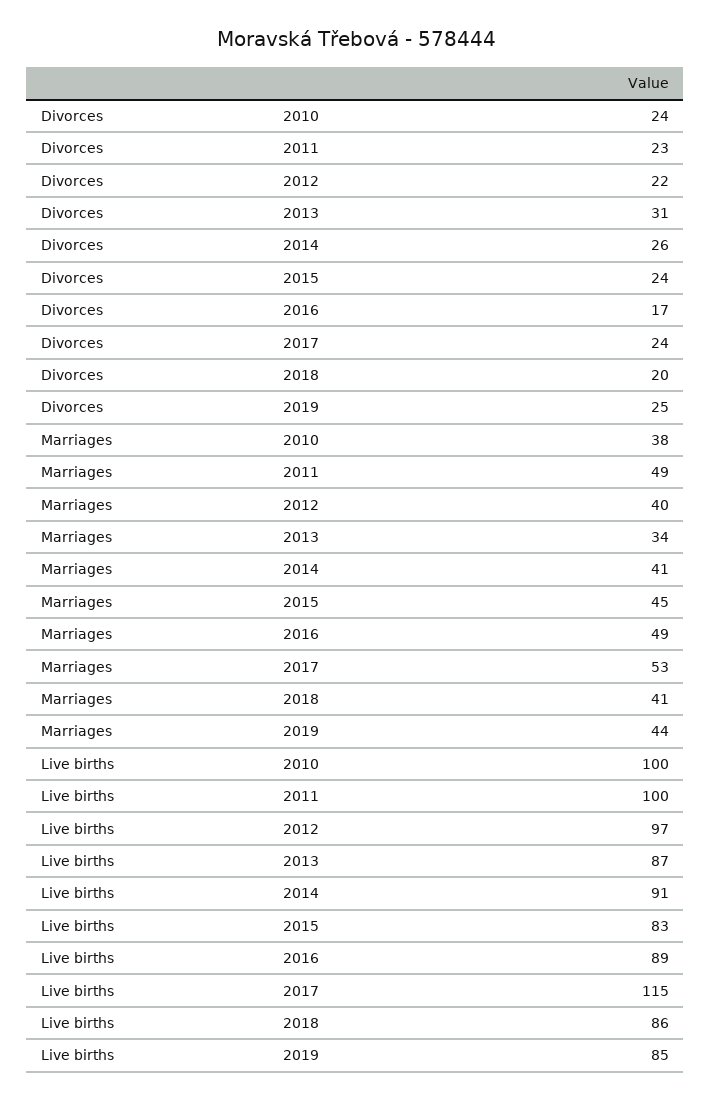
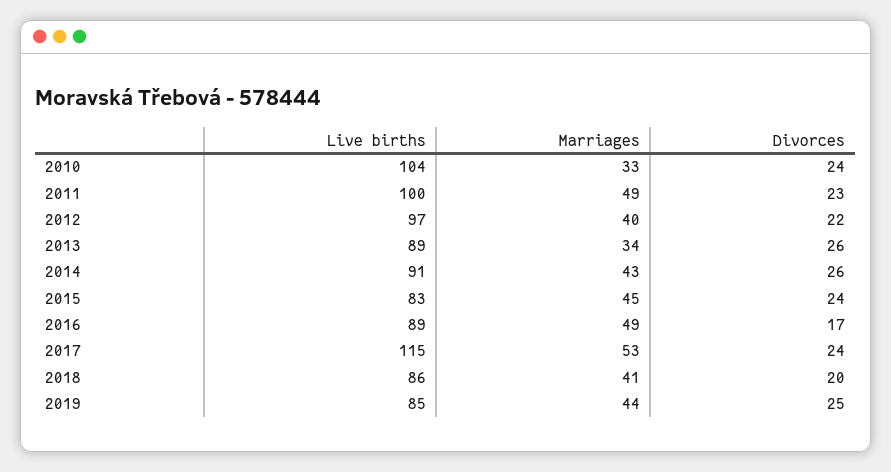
  {
    "Divorces": {
      "2010": 24,
      "2011": 23,
      "2012": 22,
-     "2013": 31,
+     "2013": 26,
      "2014": 26,
      "2015": 24,
      "2016": 17,
      "2017": 24,
      "2018": 20,
      "2019": 25
    },
    "Marriages": {
-     "2010": 38,
+     "2010": 33,
      "2011": 49,
      "2012": 40,
      "2013": 34,
-     "2014": 41,
+     "2014": 43,
      "2015": 45,
      "2016": 49,
      "2017": 53,
      "2018": 41,
      "2019": 44
    },
    "Live births": {
-     "2010": 100,
+     "2010": 104,
      "2011": 100,
      "2012": 97,
-     "2013": 87,
+     "2013": 89,
      "2014": 91,
      "2015": 83,
      "2016": 89,
      "2017": 115,
      "2018": 86,
      "2019": 85
    }
  }

